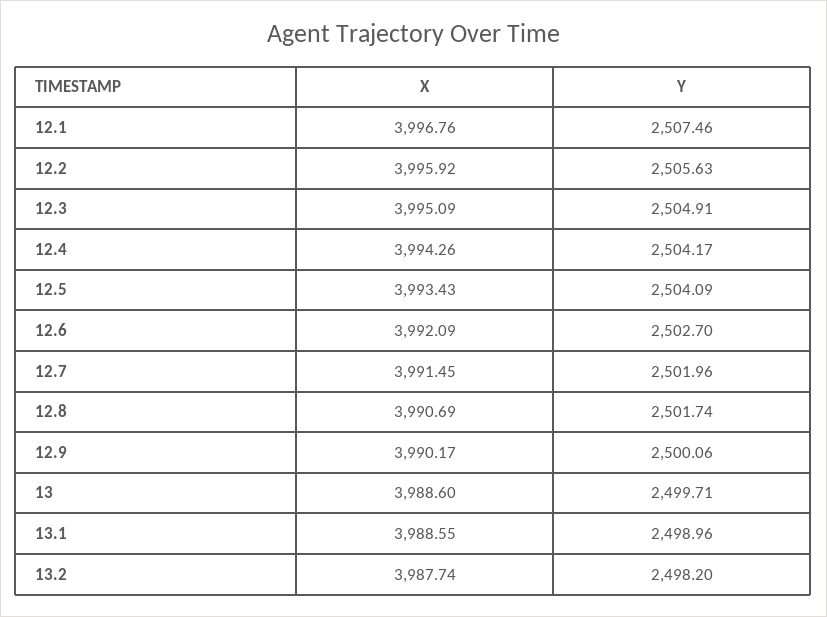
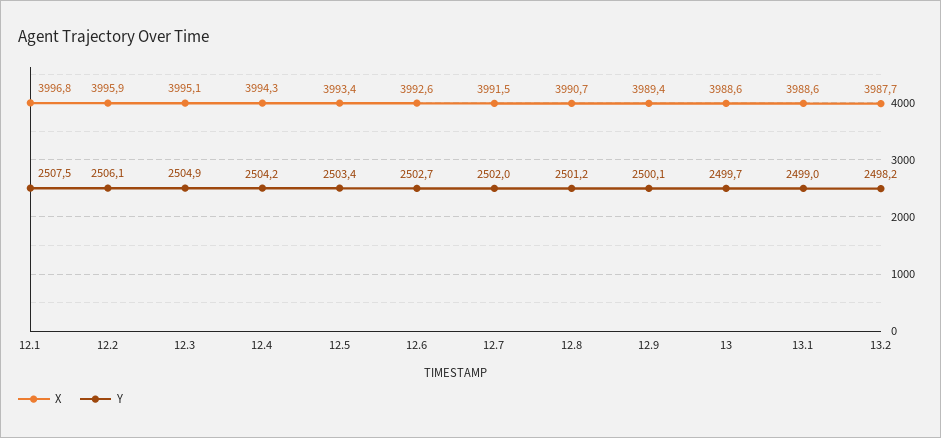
  {
    "X": {
      "12.1": 3996.76,
      "12.2": 3995.92,
      "12.3": 3995.09,
      "12.4": 3994.26,
      "12.5": 3993.43,
-     "12.6": 3992.09,
+     "12.6": 3992.6,
      "12.7": 3991.45,
      "12.8": 3990.69,
-     "12.9": 3990.17,
+     "12.9": 3989.4,
      "13": 3988.6,
      "13.1": 3988.55,
      "13.2": 3987.74
    },
    "Y": {
      "12.1": 2507.46,
-     "12.2": 2505.63,
+     "12.2": 2506.1,
      "12.3": 2504.91,
      "12.4": 2504.17,
-     "12.5": 2504.09,
+     "12.5": 2503.4,
      "12.6": 2502.7,
      "12.7": 2501.96,
-     "12.8": 2501.74,
+     "12.8": 2501.2,
      "12.9": 2500.06,
      "13": 2499.71,
      "13.1": 2498.96,
      "13.2": 2498.2
    }
  }

